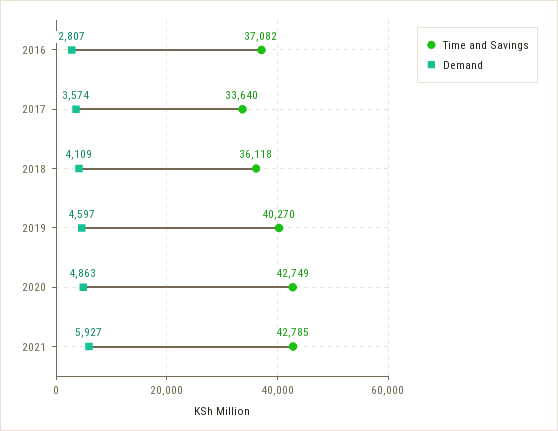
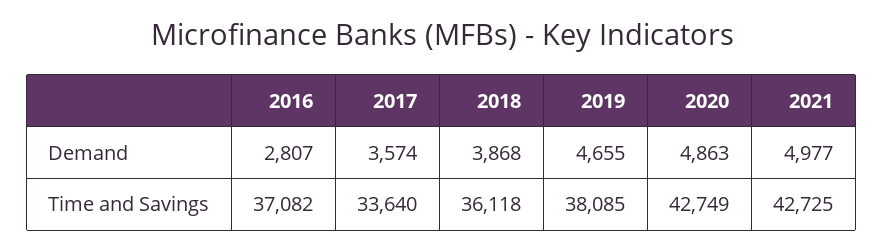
  {
    "Time and Savings": {
      "2016": 37082,
      "2017": 33640,
      "2018": 36118,
-     "2019": 40270,
+     "2019": 38085,
      "2020": 42749,
-     "2021": 42785
+     "2021": 42725
    },
    "Demand": {
      "2016": 2807,
      "2017": 3574,
-     "2018": 4109,
+     "2018": 3868,
-     "2019": 4597,
+     "2019": 4655,
      "2020": 4863,
-     "2021": 5927
+     "2021": 4977
    }
  }

